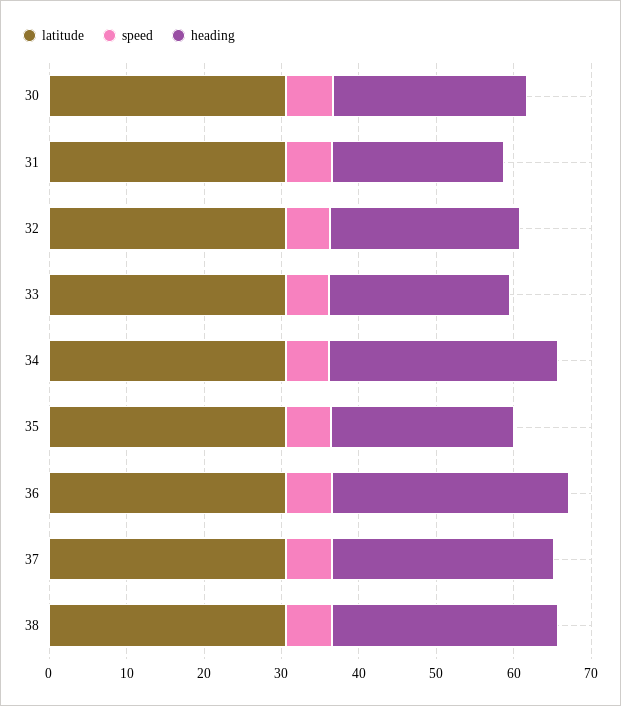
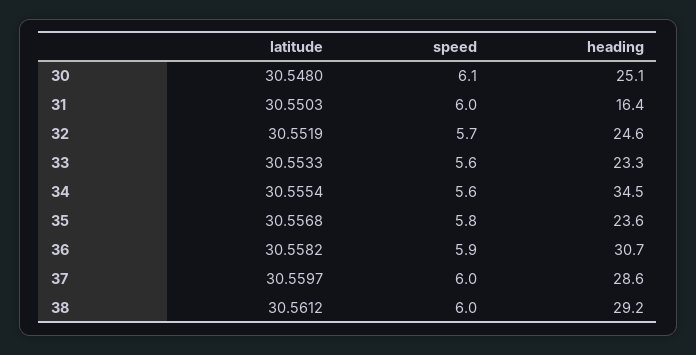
  {
    "latitude": {
      "30": 30.548,
      "31": 30.5503,
      "32": 30.5519,
      "33": 30.5533,
      "34": 30.5554,
      "35": 30.5568,
      "36": 30.5582,
      "37": 30.5597,
      "38": 30.5612
    },
    "speed": {
      "30": 6.1,
      "31": 6,
      "32": 5.7,
      "33": 5.6,
      "34": 5.6,
      "35": 5.8,
      "36": 5.9,
      "37": 6,
      "38": 6
    },
    "heading": {
      "30": 25.1,
-     "31": 22,
+     "31": 16.4,
      "32": 24.6,
      "33": 23.3,
-     "34": 30,
+     "34": 34.5,
      "35": 23.6,
      "36": 30.7,
      "37": 28.6,
      "38": 29.2
    }
  }

